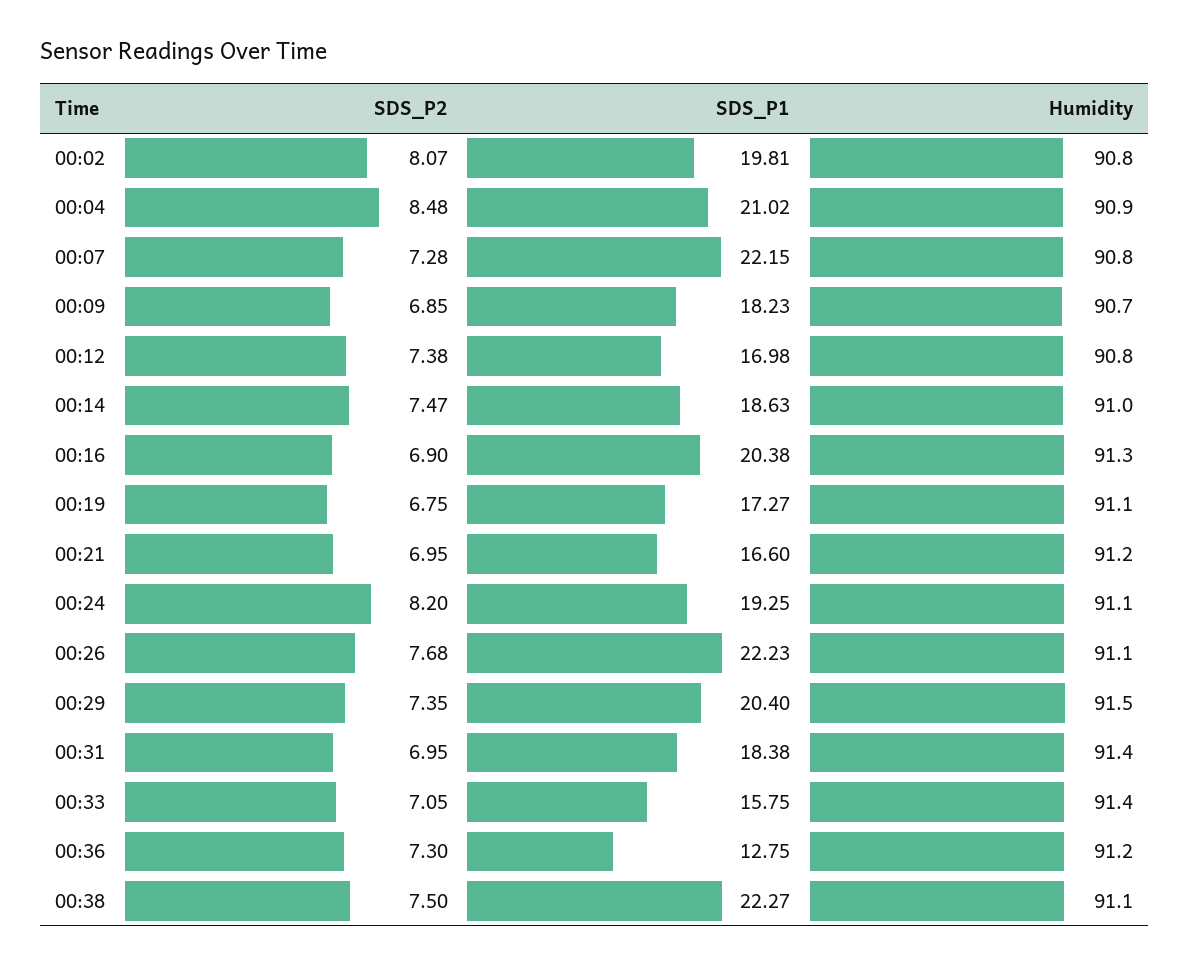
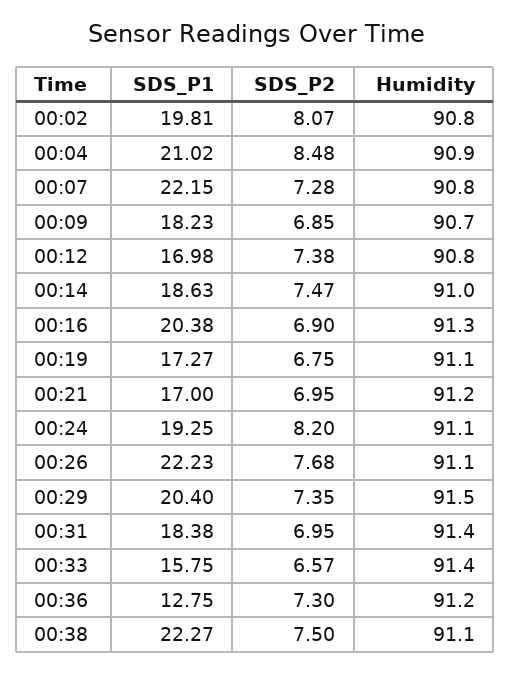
  {
    "SDS_P2": {
      "00:02": 8.07,
      "00:04": 8.48,
      "00:07": 7.28,
      "00:09": 6.85,
      "00:12": 7.38,
      "00:14": 7.47,
      "00:16": 6.9,
      "00:19": 6.75,
      "00:21": 6.95,
      "00:24": 8.2,
      "00:26": 7.68,
      "00:29": 7.35,
      "00:31": 6.95,
-     "00:33": 7.05,
+     "00:33": 6.57,
      "00:36": 7.3,
      "00:38": 7.5
    },
    "SDS_P1": {
      "00:02": 19.81,
      "00:04": 21.02,
      "00:07": 22.15,
      "00:09": 18.23,
      "00:12": 16.98,
      "00:14": 18.63,
      "00:16": 20.38,
      "00:19": 17.27,
-     "00:21": 16.6,
+     "00:21": 17,
      "00:24": 19.25,
      "00:26": 22.23,
      "00:29": 20.4,
      "00:31": 18.38,
      "00:33": 15.75,
      "00:36": 12.75,
      "00:38": 22.27
    },
    "Humidity": {
      "00:02": 90.8,
      "00:04": 90.9,
      "00:07": 90.8,
      "00:09": 90.7,
      "00:12": 90.8,
      "00:14": 91,
      "00:16": 91.3,
      "00:19": 91.1,
      "00:21": 91.2,
      "00:24": 91.1,
      "00:26": 91.1,
      "00:29": 91.5,
      "00:31": 91.4,
      "00:33": 91.4,
      "00:36": 91.2,
      "00:38": 91.1
    }
  }

